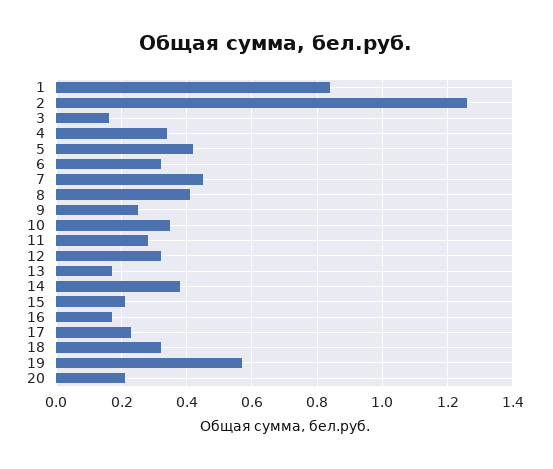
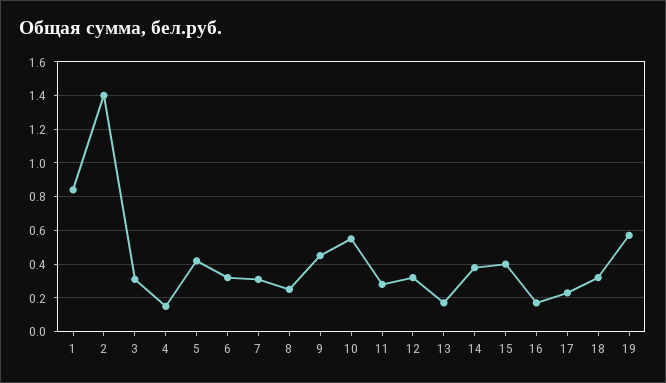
  {
    "1": 0.85,
-   "2": 1.25,
+   "2": 1.4,
-   "3": 0.15,
+   "3": 0.3,
-   "4": 0.35,
+   "4": 0.15,
    "5": 0.4,
    "6": 0.3,
-   "7": 0.45,
+   "7": 0.3,
-   "8": 0.4,
+   "8": 0.25,
-   "9": 0.25,
+   "9": 0.45,
-   "10": 0.35,
+   "10": 0.55,
    "11": 0.3,
    "12": 0.3,
    "13": 0.15,
    "14": 0.4,
-   "15": 0.2,
+   "15": 0.4,
    "16": 0.15,
    "17": 0.25,
    "18": 0.3,
-   "19": 0.55,
+   "19": 0.55
-   "20": 0.2
  }

